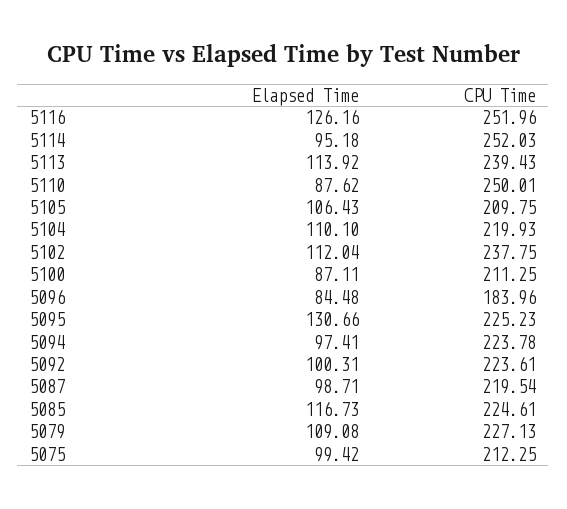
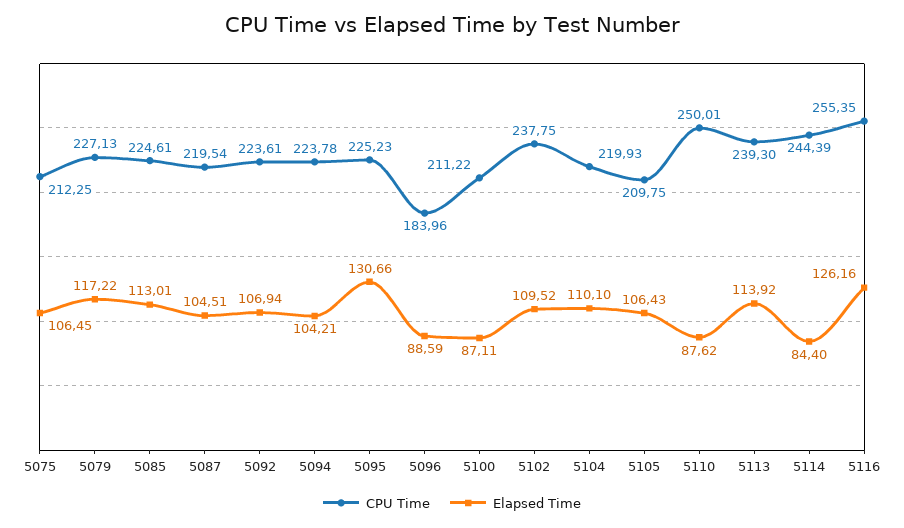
  {
    "Elapsed Time": {
      "5116": 126.16,
-     "5114": 95.18,
+     "5114": 84.4,
      "5113": 113.92,
      "5110": 87.62,
      "5105": 106.43,
      "5104": 110.1,
-     "5102": 112.04,
+     "5102": 109.52,
      "5100": 87.11,
-     "5096": 84.48,
+     "5096": 88.59,
      "5095": 130.66,
-     "5094": 97.41,
+     "5094": 104.21,
-     "5092": 100.31,
+     "5092": 106.94,
-     "5087": 98.71,
+     "5087": 104.51,
-     "5085": 116.73,
+     "5085": 113.01,
-     "5079": 109.08,
+     "5079": 117.22,
-     "5075": 99.42
+     "5075": 106.45
    },
    "CPU Time": {
-     "5116": 251.96,
+     "5116": 255.35,
-     "5114": 252.03,
+     "5114": 244.39,
-     "5113": 239.43,
+     "5113": 239.3,
      "5110": 250.01,
      "5105": 209.75,
      "5104": 219.93,
      "5102": 237.75,
-     "5100": 211.25,
+     "5100": 211.22,
      "5096": 183.96,
      "5095": 225.23,
      "5094": 223.78,
      "5092": 223.61,
      "5087": 219.54,
      "5085": 224.61,
      "5079": 227.13,
      "5075": 212.25
    }
  }

